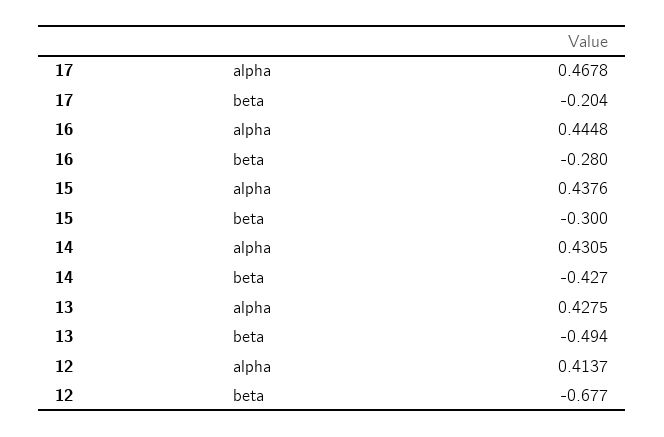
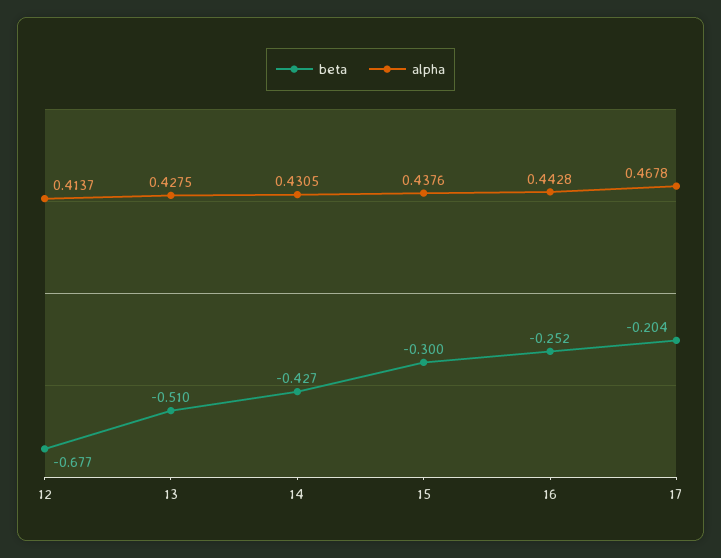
  {
    "alpha": {
      "17": 0.4678,
-     "16": 0.4448,
+     "16": 0.4428,
      "15": 0.4376,
      "14": 0.4305,
      "13": 0.4275,
      "12": 0.4137
    },
    "beta": {
      "17": -0.204,
-     "16": -0.28,
+     "16": -0.252,
      "15": -0.3,
      "14": -0.427,
-     "13": -0.494,
+     "13": -0.51,
      "12": -0.677
    }
  }

